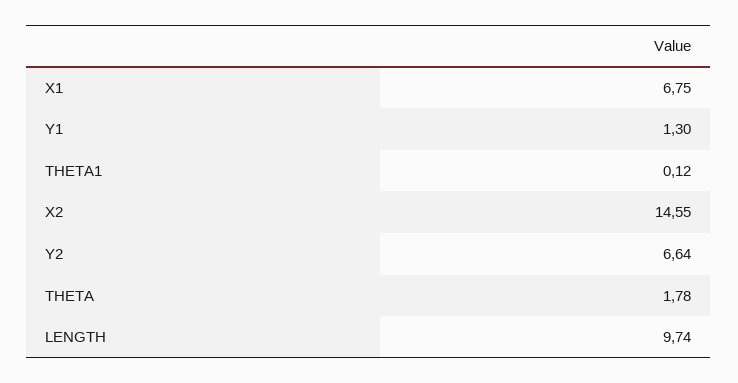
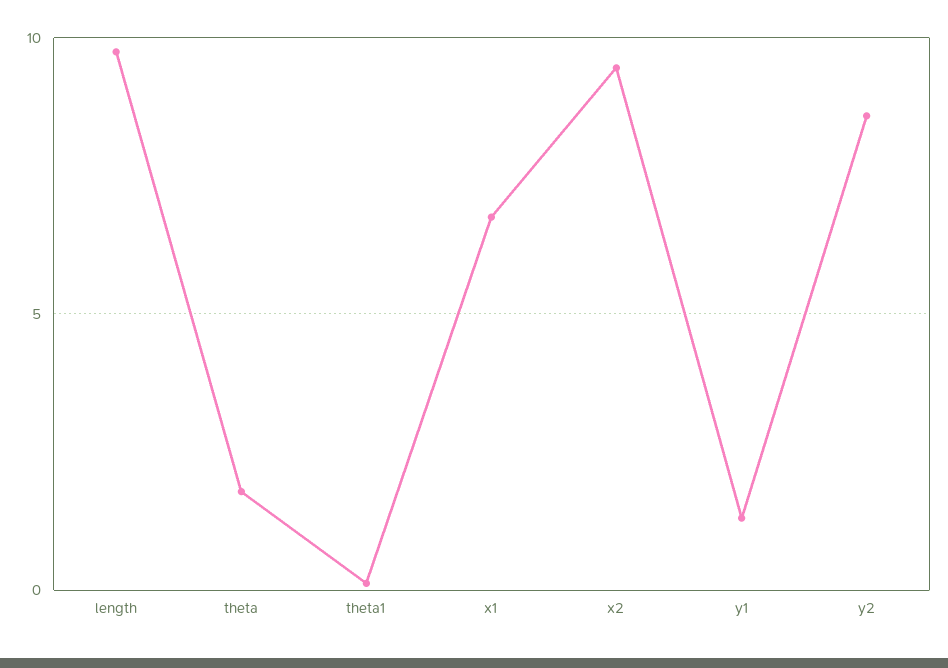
  {
    "X1": 6.75,
    "Y1": 1.3,
    "THETA1": 0.12,
-   "X2": 14.55,
+   "X2": 9.5,
-   "Y2": 6.64,
+   "Y2": 8.5,
    "THETA": 1.78,
    "LENGTH": 9.74
  }

